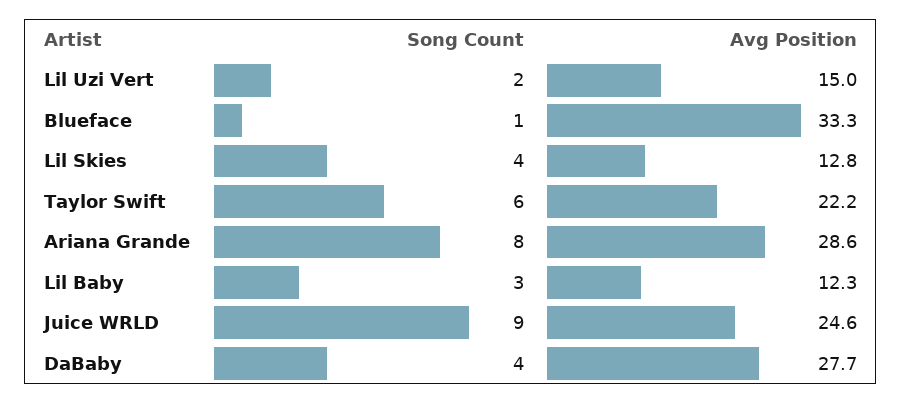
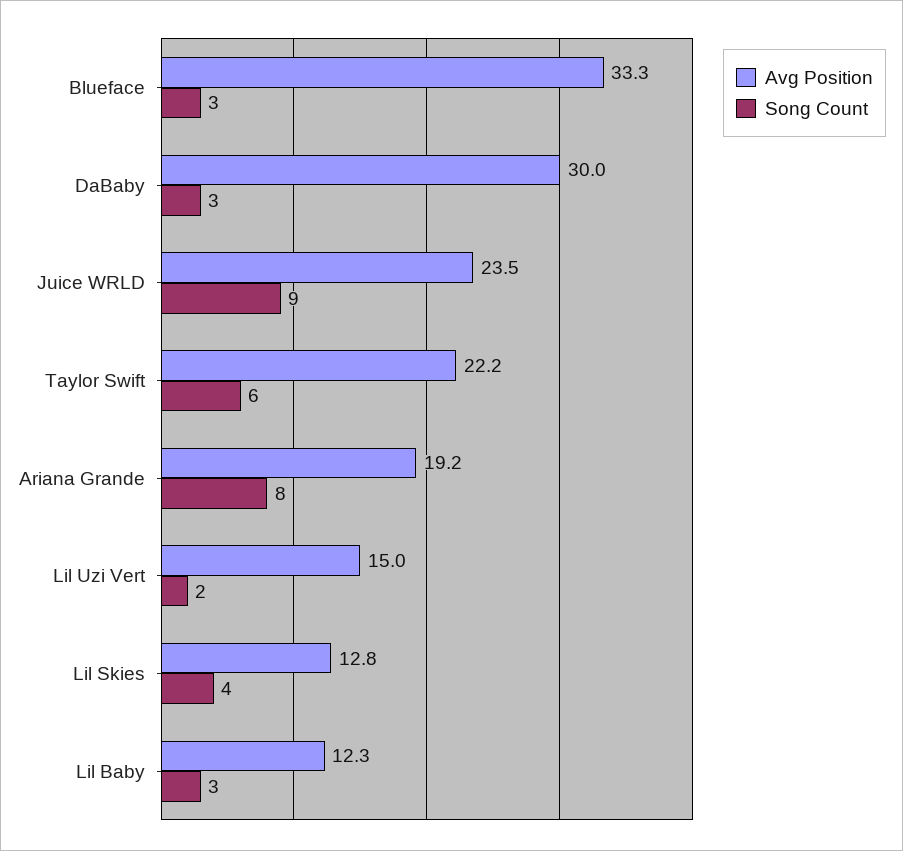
  {
    "Song Count": {
      "Lil Uzi Vert": 2,
-     "Blueface": 1,
+     "Blueface": 3,
      "Lil Skies": 4,
      "Taylor Swift": 6,
      "Ariana Grande": 8,
      "Lil Baby": 3,
      "Juice WRLD": 9,
-     "DaBaby": 4
+     "DaBaby": 3
    },
    "Avg Position": {
      "Lil Uzi Vert": 15,
      "Blueface": 33.3,
      "Lil Skies": 12.8,
      "Taylor Swift": 22.2,
-     "Ariana Grande": 28.6,
+     "Ariana Grande": 19.2,
      "Lil Baby": 12.3,
-     "Juice WRLD": 24.6,
+     "Juice WRLD": 23.5,
-     "DaBaby": 27.7
+     "DaBaby": 30
    }
  }

